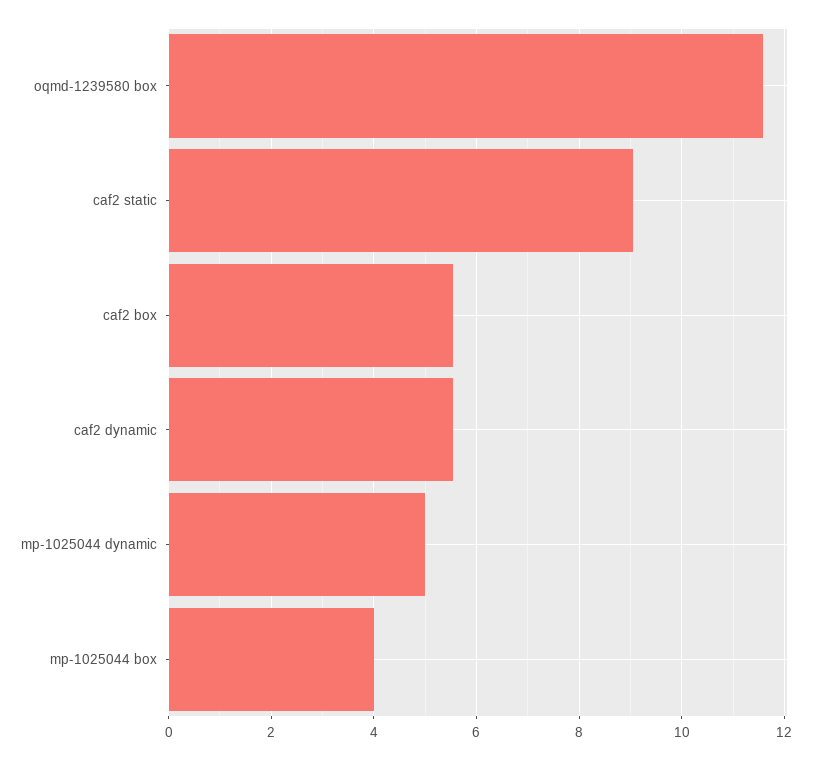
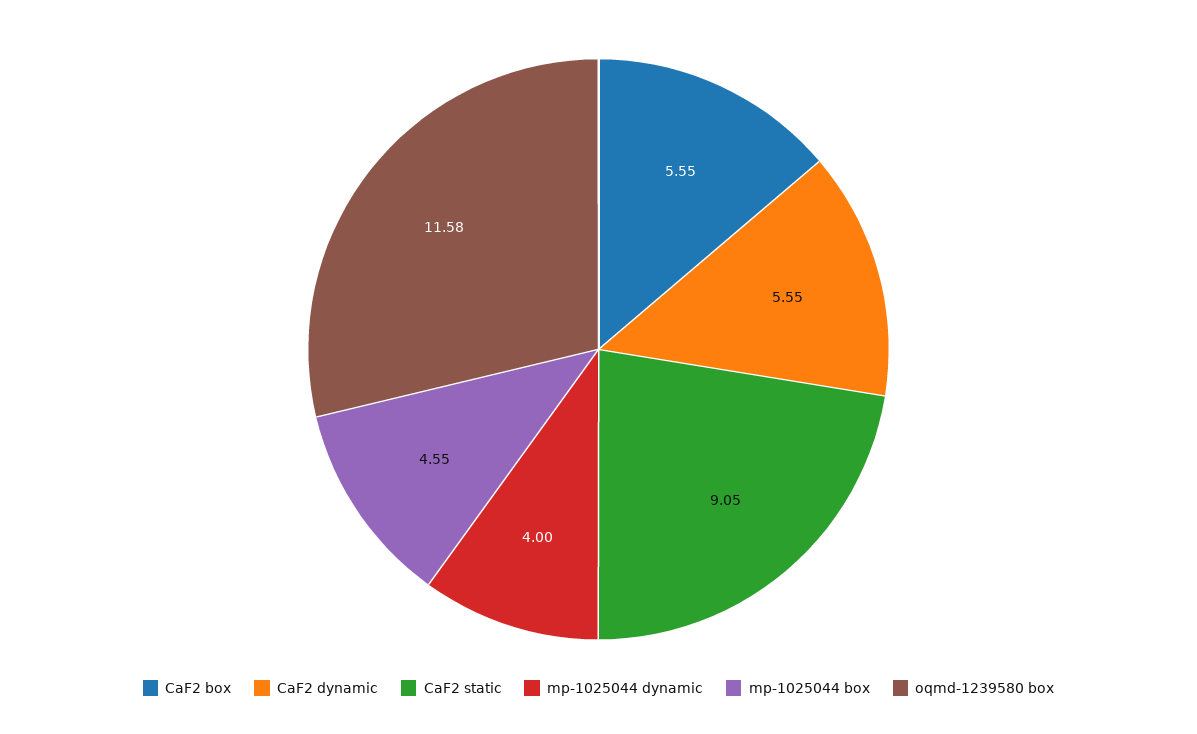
  {
    "oqmd-1239580 box": 11.58,
    "caf2 static": 9.05,
    "caf2 box": 5.55,
    "caf2 dynamic": 5.55,
-   "mp-1025044 dynamic": 5,
+   "mp-1025044 dynamic": 4,
-   "mp-1025044 box": 4
+   "mp-1025044 box": 4.55
  }

